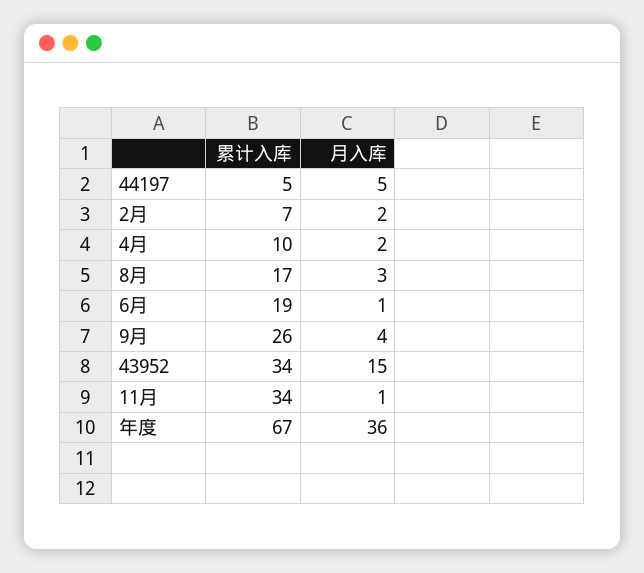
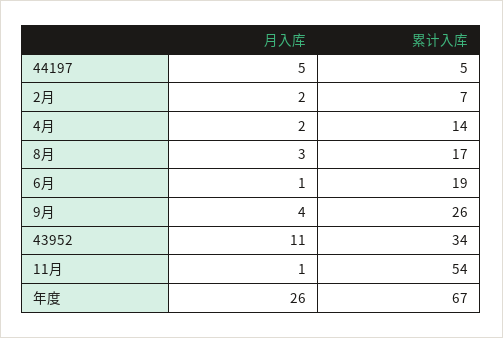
  {
    "累计入库": {
      "44197": 5,
      "2月": 7,
-     "4月": 10,
+     "4月": 14,
      "8月": 17,
      "6月": 19,
      "9月": 26,
      "43952": 34,
-     "11月": 34,
+     "11月": 54,
      "年度": 67
    },
    "月入库": {
      "44197": 5,
      "2月": 2,
      "4月": 2,
      "8月": 3,
      "6月": 1,
      "9月": 4,
-     "43952": 15,
+     "43952": 11,
      "11月": 1,
-     "年度": 36
+     "年度": 26
    }
  }

